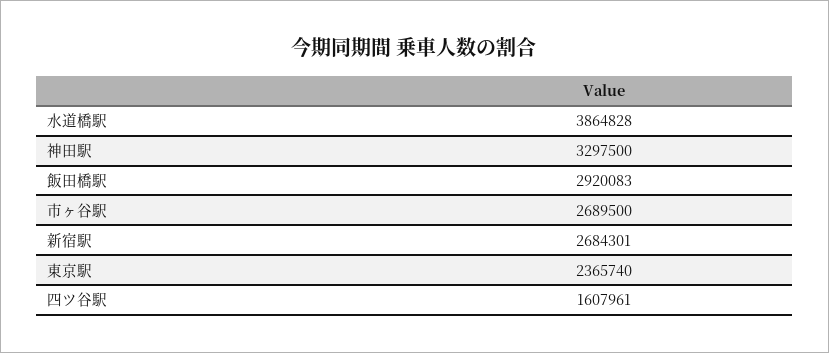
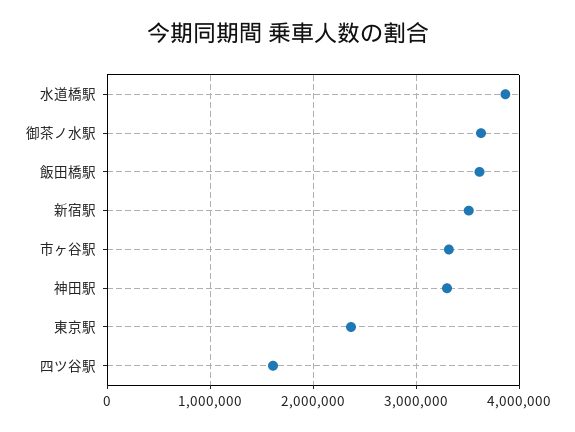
  {
    "水道橋駅": 3864828,
    "神田駅": 3297500,
-   "飯田橋駅": 2920083,
+   "飯田橋駅": 3600000,
-   "市ヶ谷駅": 2689500,
+   "市ヶ谷駅": 3300000,
-   "新宿駅": 2684301,
+   "新宿駅": 3500000,
    "東京駅": 2365740,
-   "四ツ谷駅": 1607961
+   "四ツ谷駅": 1607961,
+   "御茶ノ水駅": 3600000
  }

